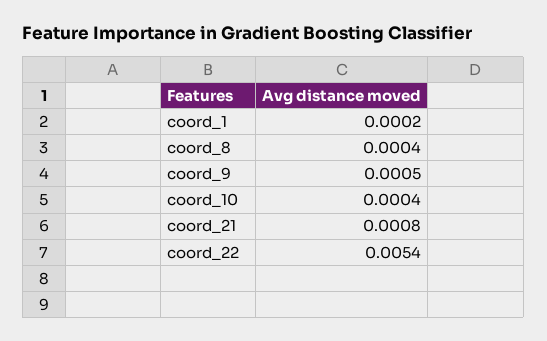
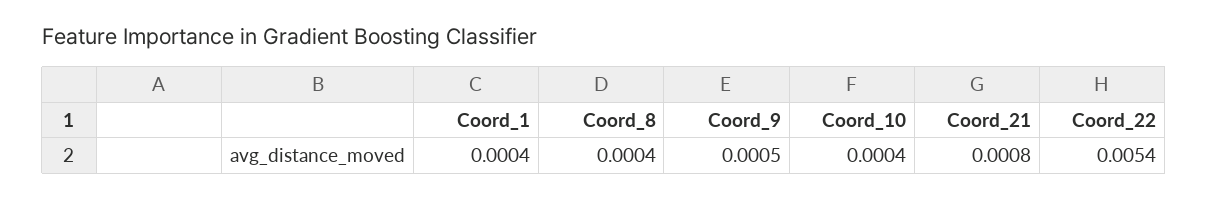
  {
-   "coord_1": 0.0002,
+   "coord_1": 0.0004,
    "coord_8": 0.0004,
    "coord_9": 0.0005,
    "coord_10": 0.0004,
    "coord_21": 0.0008,
    "coord_22": 0.0054
  }

